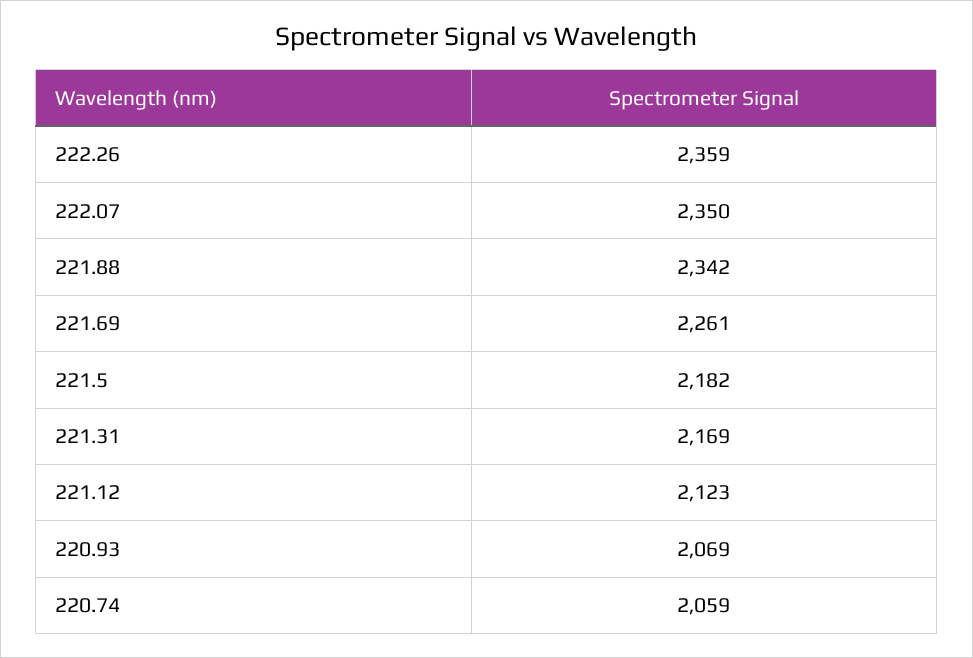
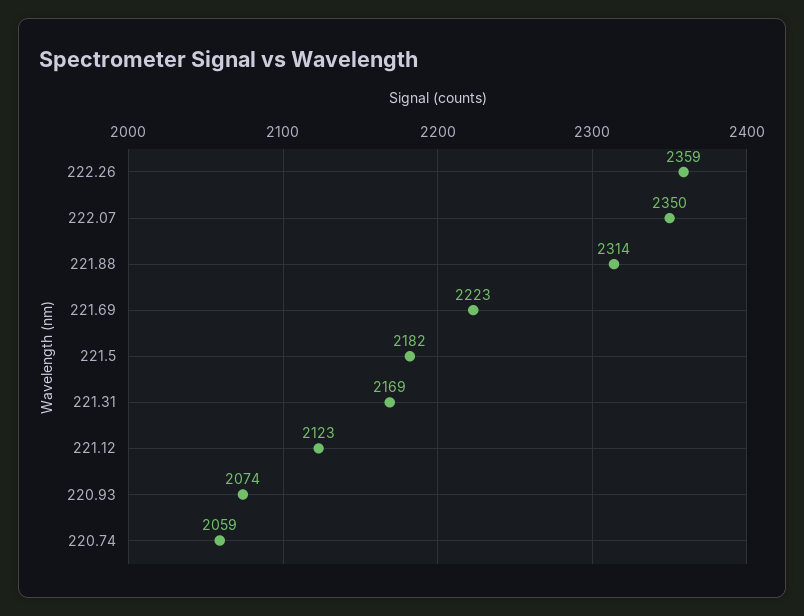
  {
    "222.26": 2359,
    "222.07": 2350,
-   "221.88": 2342,
+   "221.88": 2314,
-   "221.69": 2261,
+   "221.69": 2223,
    "221.5": 2182,
    "221.31": 2169,
    "221.12": 2123,
-   "220.93": 2069,
+   "220.93": 2074,
    "220.74": 2059
  }

